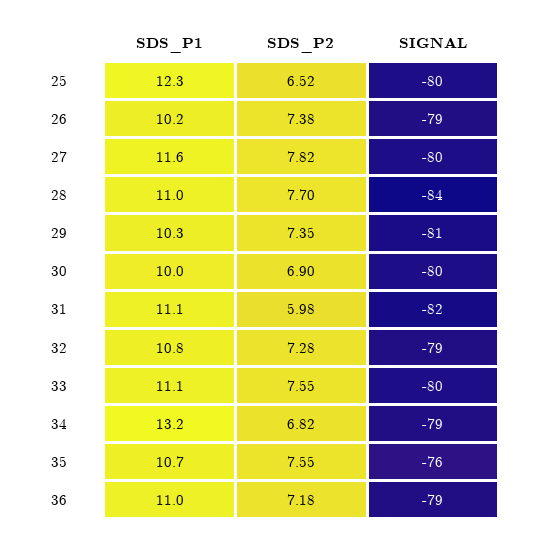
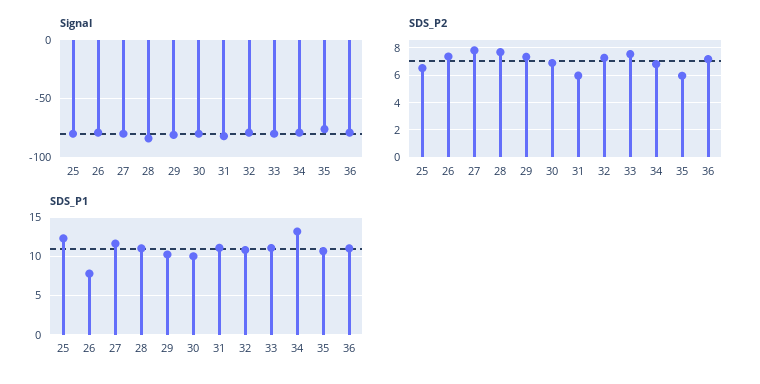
  {
    "SDS_P1": {
      "25": 12.3,
-     "26": 10.2,
+     "26": 8,
      "27": 11.6,
      "28": 11,
      "29": 10.3,
      "30": 10,
      "31": 11.1,
      "32": 10.8,
      "33": 11.1,
      "34": 13.2,
      "35": 10.7,
      "36": 11
    },
    "SDS_P2": {
      "25": 6.52,
      "26": 7.38,
      "27": 7.82,
      "28": 7.7,
      "29": 7.35,
      "30": 6.9,
      "31": 5.98,
      "32": 7.28,
      "33": 7.55,
      "34": 6.82,
-     "35": 7.55,
+     "35": 6,
      "36": 7.18
    },
    "SIGNAL": {
      "25": -80,
      "26": -79,
      "27": -80,
      "28": -84,
      "29": -81,
      "30": -80,
      "31": -82,
      "32": -79,
      "33": -80,
      "34": -79,
      "35": -76,
      "36": -79
    }
  }

